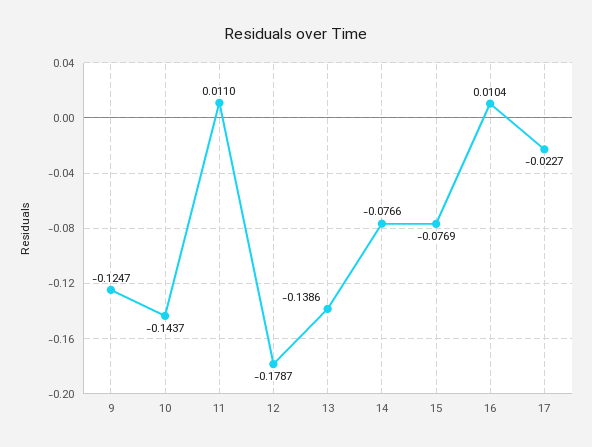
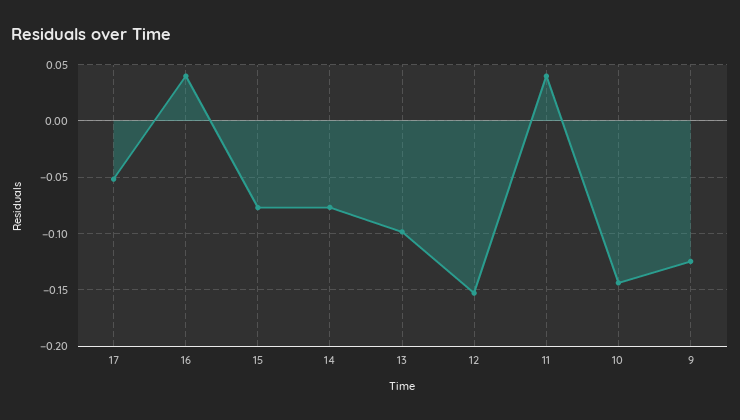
  {
    "9": -0.1247,
    "10": -0.1437,
-   "11": 0.011,
+   "11": 0.04,
-   "12": -0.1787,
+   "12": -0.15,
-   "13": -0.1386,
+   "13": -0.1,
    "14": -0.0766,
    "15": -0.0769,
-   "16": 0.0104,
+   "16": 0.04,
-   "17": -0.0227
+   "17": -0.05
  }

